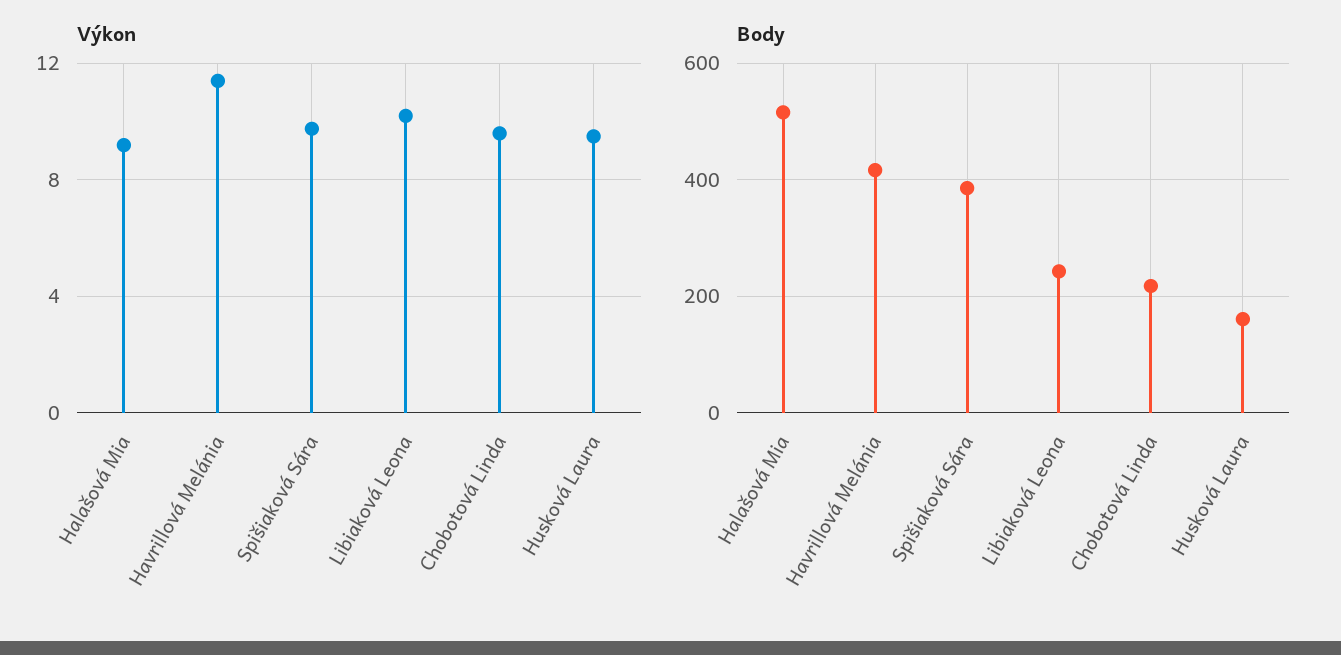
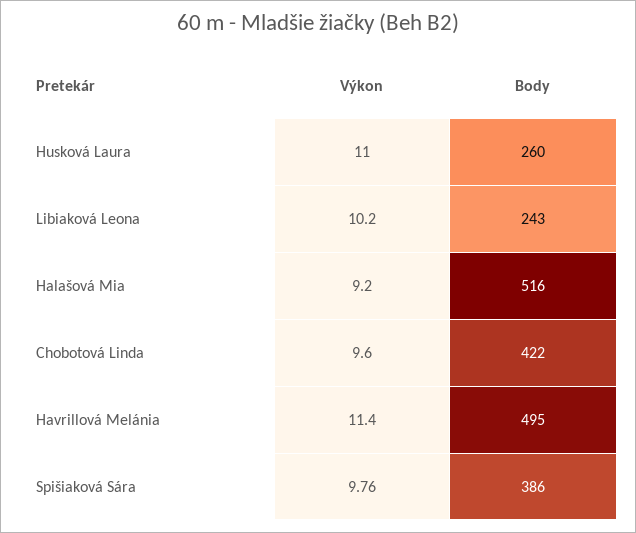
  {
    "Výkon": {
      "Halašová Mia": 9.2,
      "Havrillová Melánia": 11.4,
      "Spišiaková Sára": 9.76,
      "Libiaková Leona": 10.2,
      "Chobotová Linda": 9.6,
-     "Husková Laura": 9.5
+     "Husková Laura": 11
    },
    "Body": {
      "Halašová Mia": 516,
-     "Havrillová Melánia": 420,
+     "Havrillová Melánia": 495,
      "Spišiaková Sára": 386,
      "Libiaková Leona": 243,
-     "Chobotová Linda": 220,
+     "Chobotová Linda": 422,
-     "Husková Laura": 160
+     "Husková Laura": 260
    }
  }

